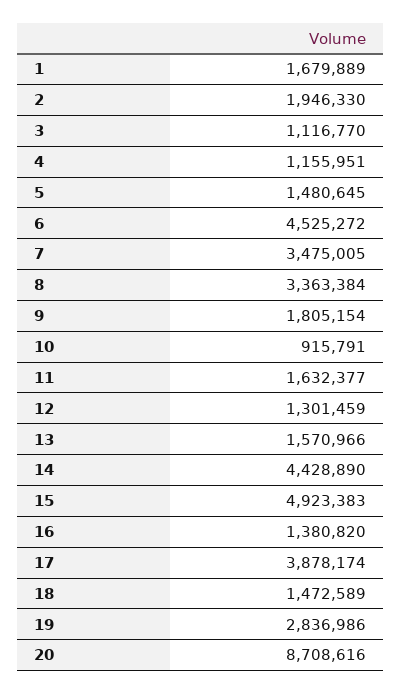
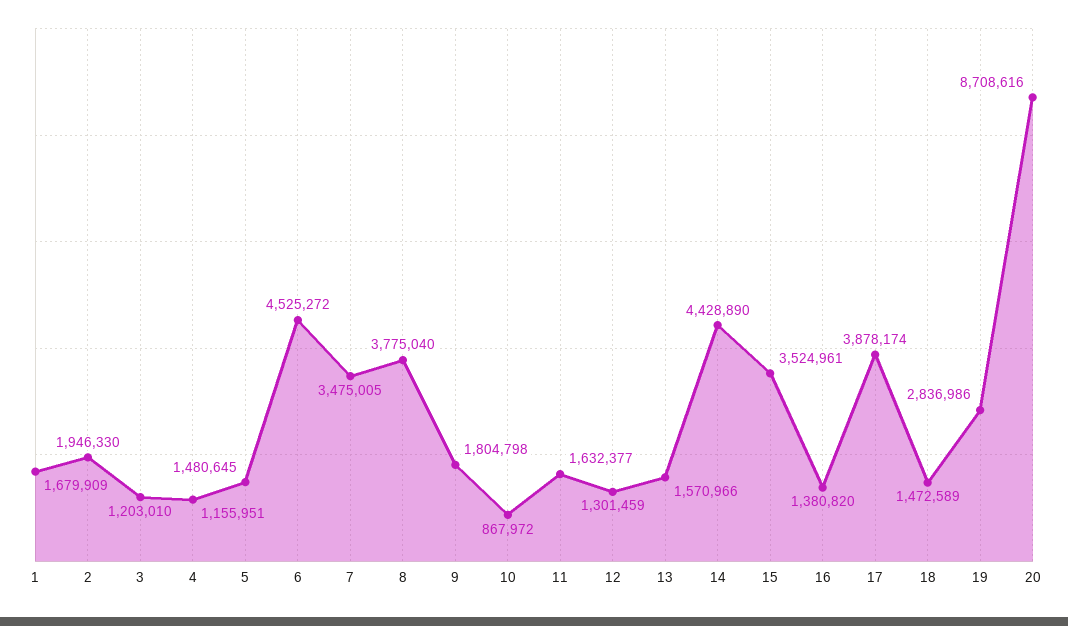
  {
-   "1": 1679889,
+   "1": 1679909,
    "2": 1946330,
-   "3": 1116770,
+   "3": 1203010,
    "4": 1155951,
    "5": 1480645,
    "6": 4525272,
    "7": 3475005,
-   "8": 3363384,
+   "8": 3775040,
-   "9": 1805154,
+   "9": 1804798,
-   "10": 915791,
+   "10": 867972,
    "11": 1632377,
    "12": 1301459,
    "13": 1570966,
    "14": 4428890,
-   "15": 4923383,
+   "15": 3524961,
    "16": 1380820,
    "17": 3878174,
    "18": 1472589,
    "19": 2836986,
    "20": 8708616
  }

